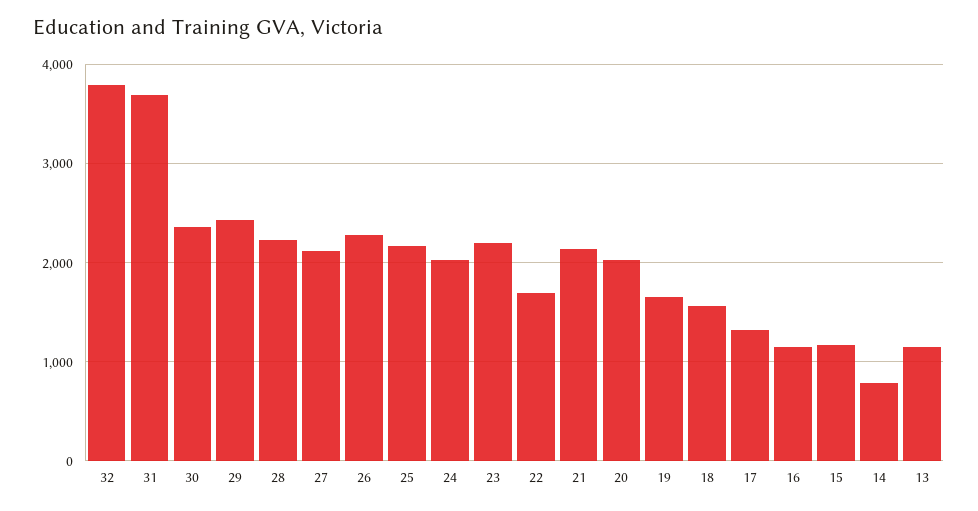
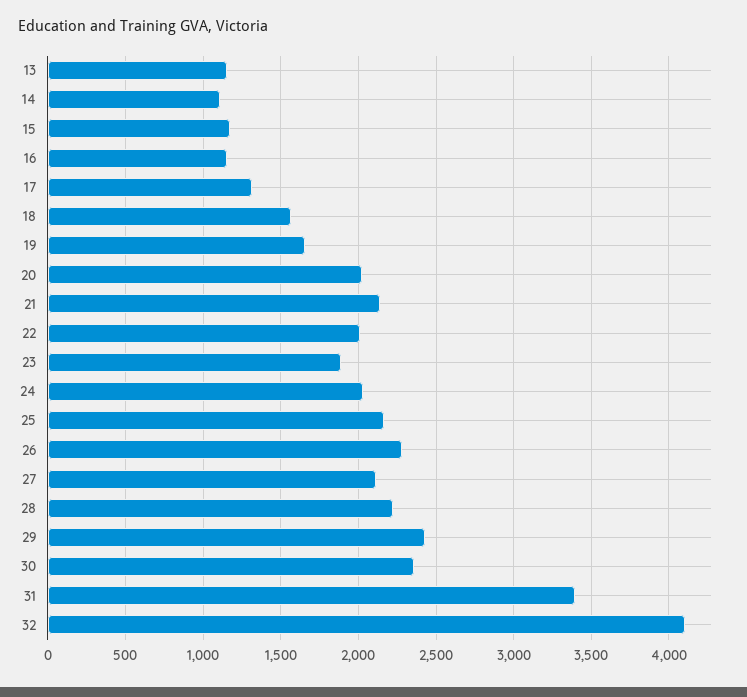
  {
-   "32": 3800,
+   "32": 4100,
-   "31": 3700,
+   "31": 3400,
    "30": 2350,
    "29": 2450,
    "28": 2250,
    "27": 2100,
    "26": 2300,
    "25": 2150,
    "24": 2050,
-   "23": 2200,
+   "23": 1900,
-   "22": 1700,
+   "22": 2000,
    "21": 2150,
    "20": 2050,
    "19": 1650,
    "18": 1550,
    "17": 1300,
    "16": 1150,
    "15": 1150,
-   "14": 800,
+   "14": 1100,
    "13": 1150
  }

